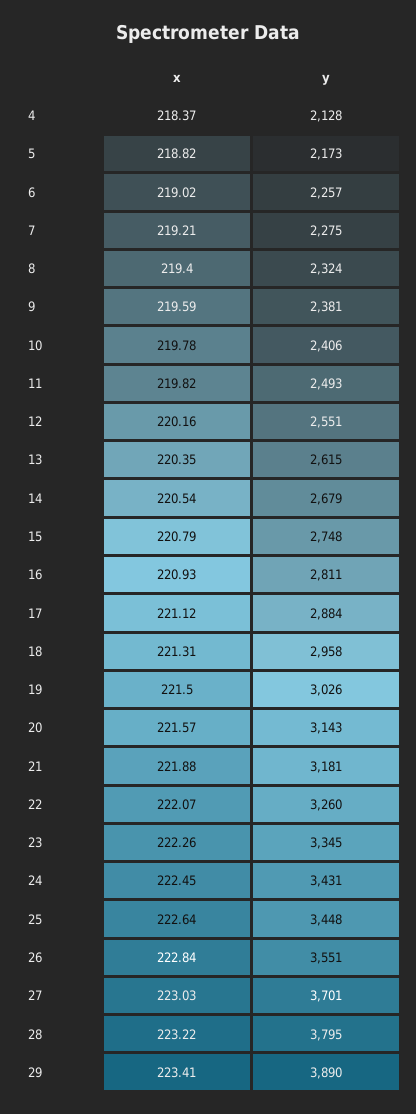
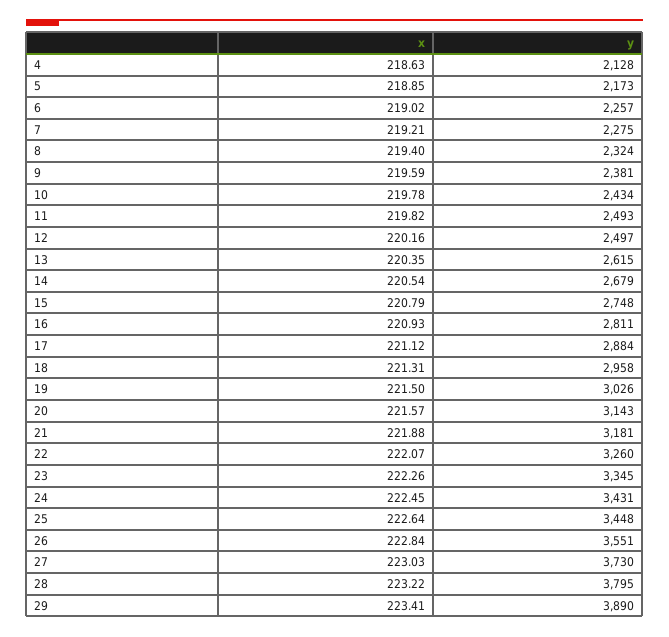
  {
    "x": {
-     "4": 218.37,
+     "4": 218.63,
-     "5": 218.82,
+     "5": 218.85,
      "6": 219.02,
      "7": 219.21,
      "8": 219.4,
      "9": 219.59,
      "10": 219.78,
      "11": 219.82,
      "12": 220.16,
      "13": 220.35,
      "14": 220.54,
      "15": 220.79,
      "16": 220.93,
      "17": 221.12,
      "18": 221.31,
      "19": 221.5,
      "20": 221.57,
      "21": 221.88,
      "22": 222.07,
      "23": 222.26,
      "24": 222.45,
      "25": 222.64,
      "26": 222.84,
      "27": 223.03,
      "28": 223.22,
      "29": 223.41
    },
    "y": {
      "4": 2128,
      "5": 2173,
      "6": 2257,
      "7": 2275,
      "8": 2324,
      "9": 2381,
-     "10": 2406,
+     "10": 2434,
      "11": 2493,
-     "12": 2551,
+     "12": 2497,
      "13": 2615,
      "14": 2679,
      "15": 2748,
      "16": 2811,
      "17": 2884,
      "18": 2958,
      "19": 3026,
      "20": 3143,
      "21": 3181,
      "22": 3260,
      "23": 3345,
      "24": 3431,
      "25": 3448,
      "26": 3551,
-     "27": 3701,
+     "27": 3730,
      "28": 3795,
      "29": 3890
    }
  }

